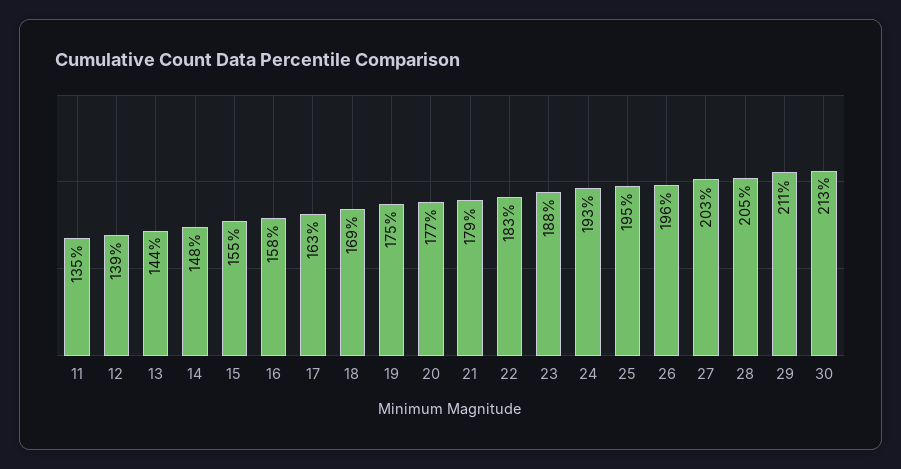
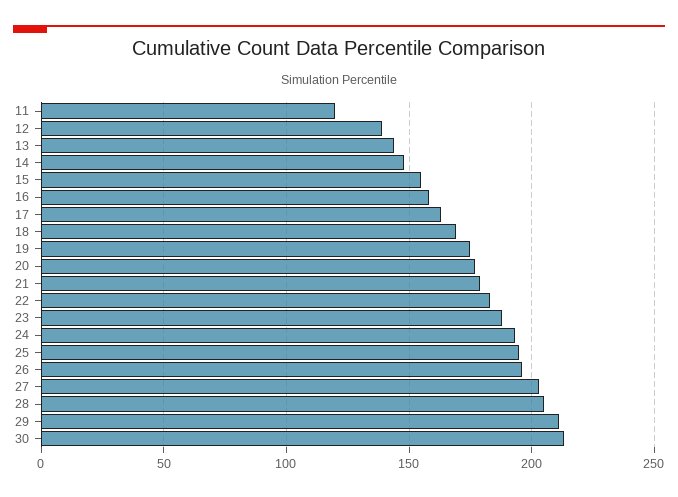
  {
-   "11": 135,
+   "11": 120,
    "12": 139,
    "13": 144,
    "14": 148,
    "15": 155,
    "16": 158,
    "17": 163,
    "18": 169,
    "19": 175,
    "20": 177,
    "21": 179,
    "22": 183,
    "23": 188,
    "24": 193,
    "25": 195,
    "26": 196,
    "27": 203,
    "28": 205,
    "29": 211,
    "30": 213
  }

